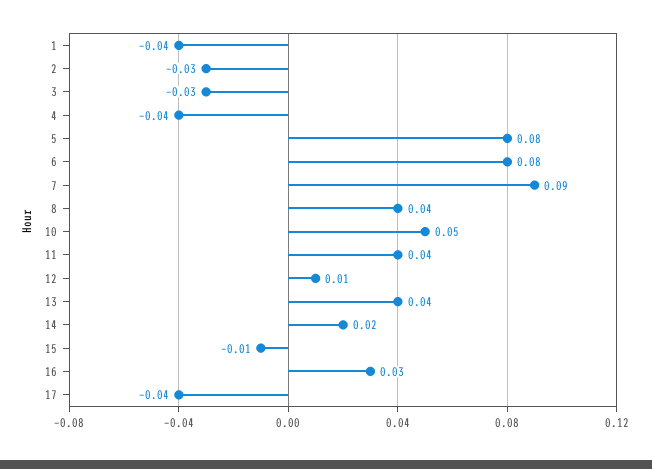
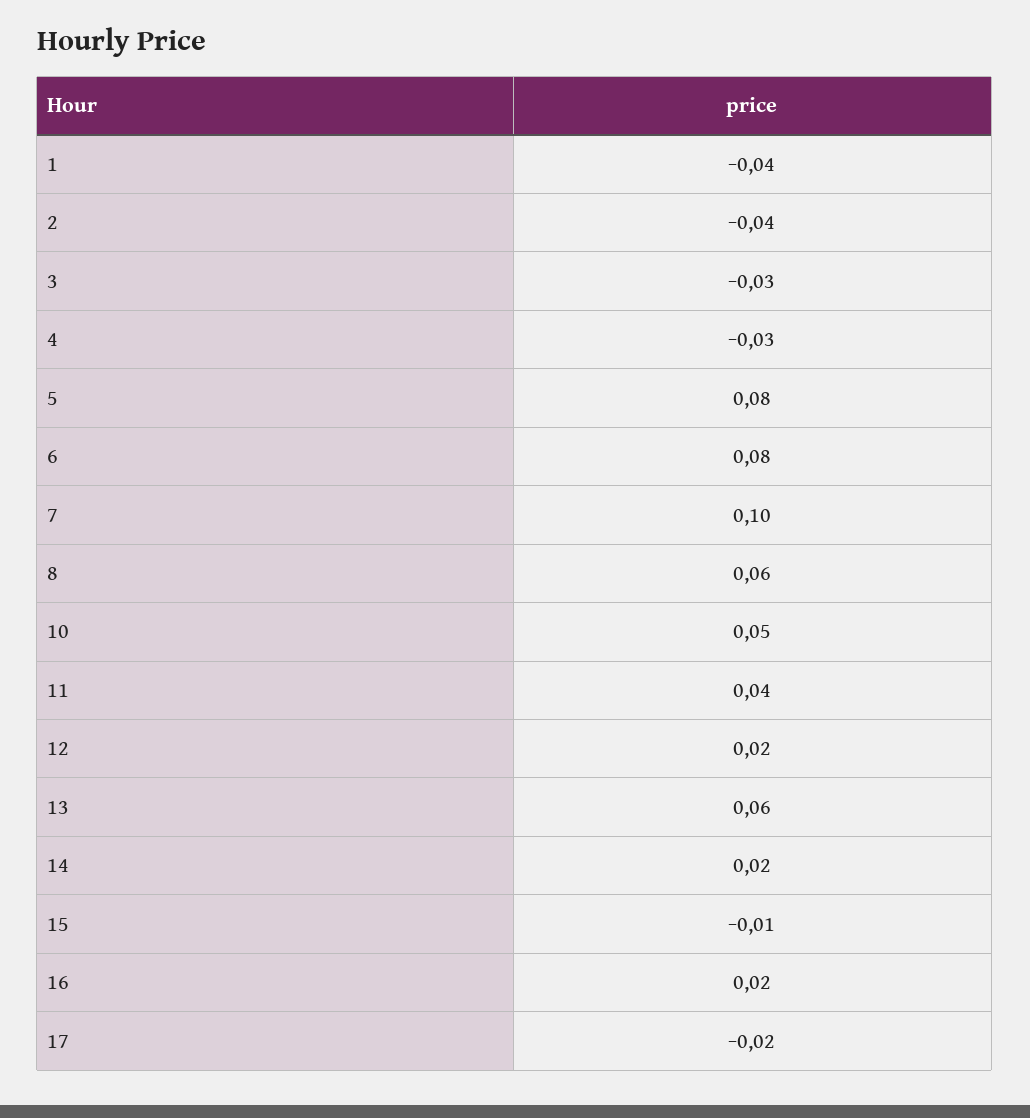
  {
    "1": -0.04,
-   "2": -0.03,
+   "2": -0.04,
    "3": -0.03,
-   "4": -0.04,
+   "4": -0.03,
    "5": 0.08,
    "6": 0.08,
-   "7": 0.09,
+   "7": 0.1,
-   "8": 0.04,
+   "8": 0.06,
    "10": 0.05,
    "11": 0.04,
-   "12": 0.01,
+   "12": 0.02,
-   "13": 0.04,
+   "13": 0.06,
    "14": 0.02,
    "15": -0.01,
-   "16": 0.03,
+   "16": 0.02,
-   "17": -0.04
+   "17": -0.02
  }

